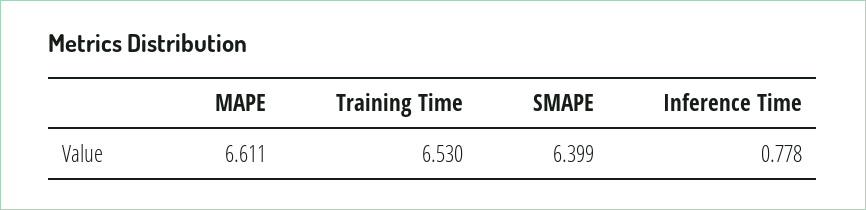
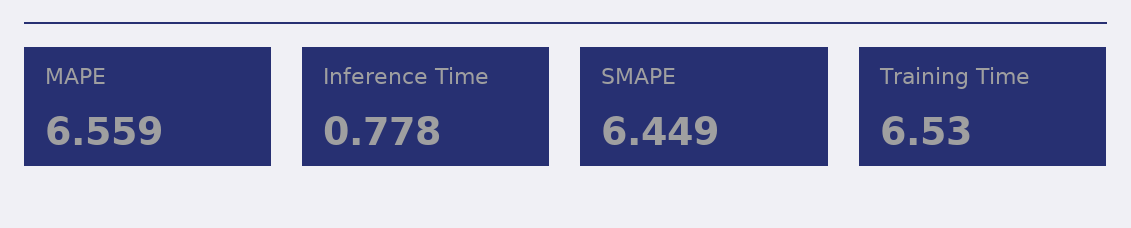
  {
-   "MAPE": 6.611,
+   "MAPE": 6.559,
    "Training Time": 6.53,
-   "SMAPE": 6.399,
+   "SMAPE": 6.449,
    "Inference Time": 0.778
  }

